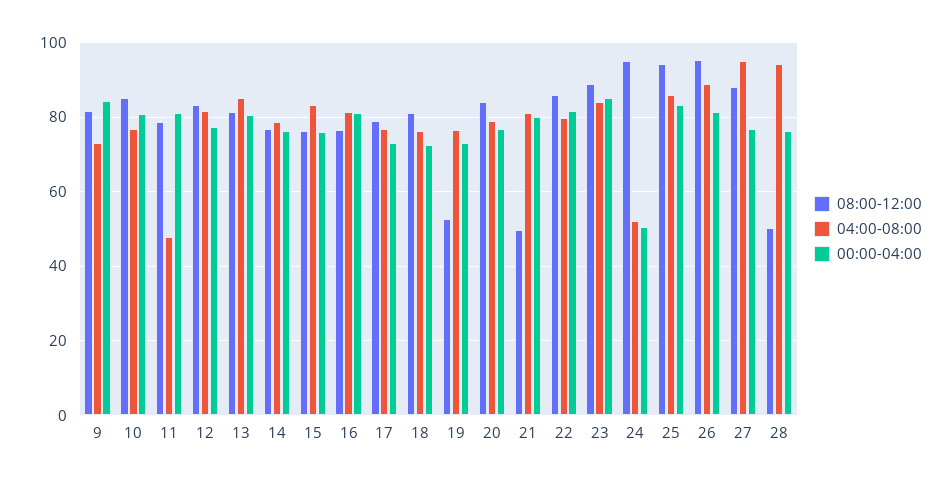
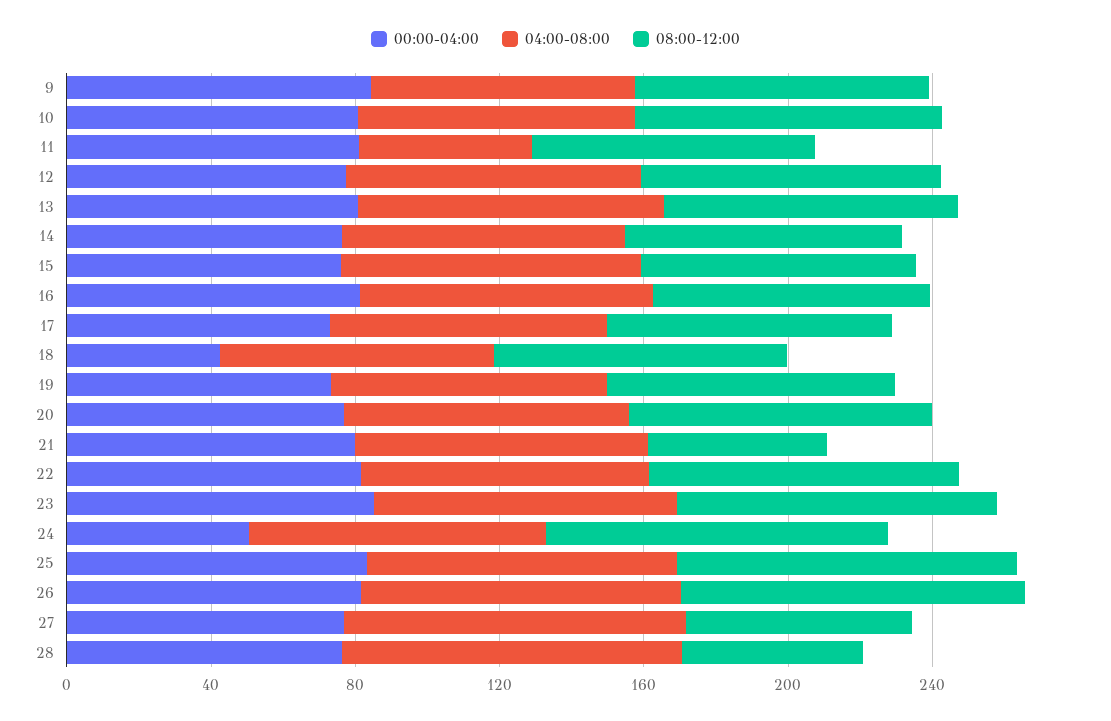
  {
    "08:00-12:00": {
      "9": 82,
      "10": 86,
      "11": 78,
      "12": 84,
      "13": 82,
      "14": 76,
      "15": 76,
      "16": 76,
      "17": 78,
      "18": 82,
-     "19": 52,
+     "19": 80,
      "20": 84,
      "21": 50,
      "22": 86,
      "23": 88,
      "24": 94,
      "25": 94,
      "26": 96,
-     "27": 88,
+     "27": 60,
      "28": 50
    },
    "04:00-08:00": {
      "9": 74,
      "10": 76,
      "11": 48,
      "12": 82,
      "13": 86,
      "14": 78,
      "15": 84,
      "16": 82,
      "17": 76,
      "18": 76,
      "19": 76,
      "20": 78,
      "21": 82,
      "22": 80,
      "23": 84,
-     "24": 52,
+     "24": 80,
      "25": 86,
      "26": 88,
      "27": 94,
      "28": 94
    },
    "00:00-04:00": {
      "9": 84,
      "10": 80,
      "11": 82,
      "12": 78,
      "13": 80,
      "14": 76,
      "15": 76,
      "16": 82,
      "17": 74,
-     "18": 72,
+     "18": 40,
      "19": 74,
      "20": 76,
      "21": 80,
      "22": 82,
      "23": 86,
      "24": 50,
      "25": 84,
      "26": 82,
      "27": 76,
      "28": 76
    }
  }

